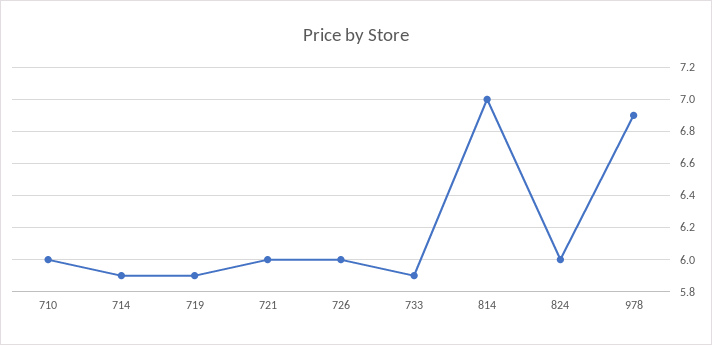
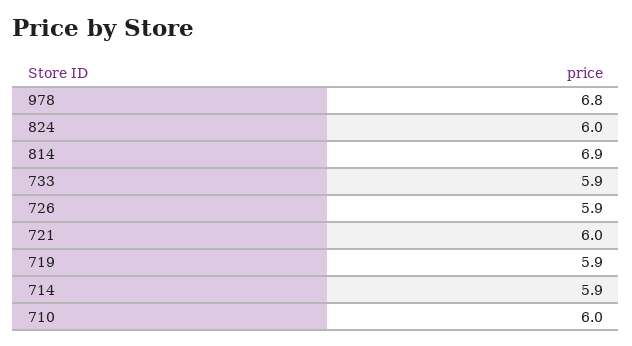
  {
    "710": 6,
    "714": 5.9,
    "719": 5.9,
    "721": 6,
-   "726": 6,
+   "726": 5.9,
    "733": 5.9,
-   "814": 7,
+   "814": 6.9,
    "824": 6,
-   "978": 6.9
+   "978": 6.8
  }

